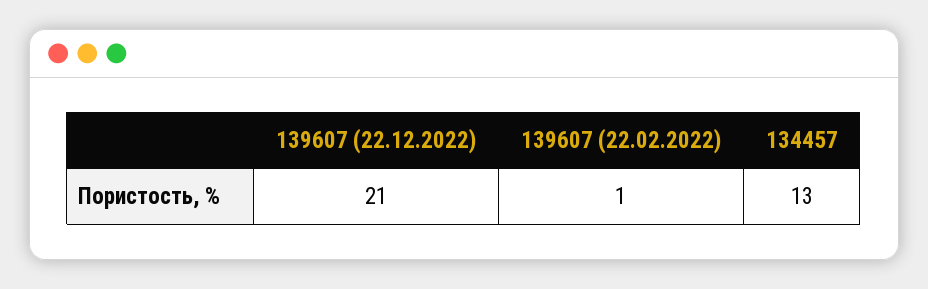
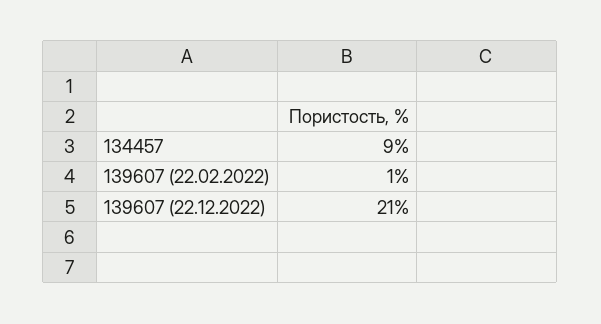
  {
    "139607 (22.12.2022)": 21,
    "139607 (22.02.2022)": 1,
-   "134457": 13
+   "134457": 9
  }

